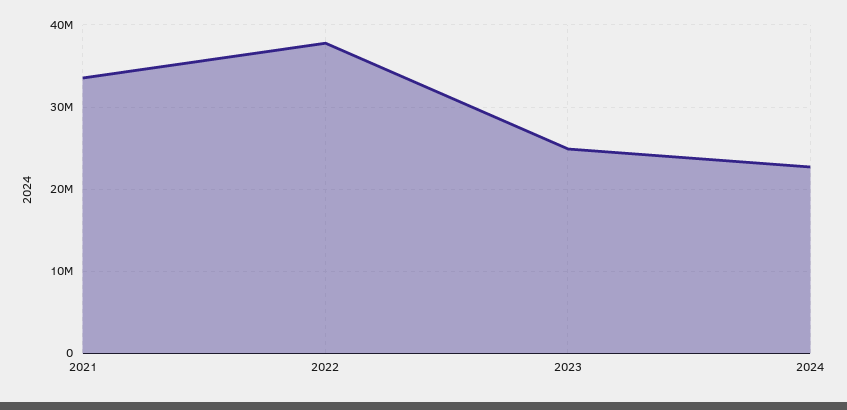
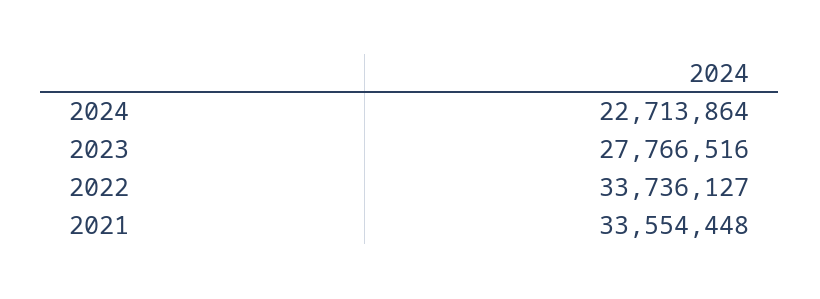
  {
    "2021": 33554448,
-   "2022": 38000000,
+   "2022": 33736127,
-   "2023": 25000000,
+   "2023": 27766516,
    "2024": 22713864
  }

